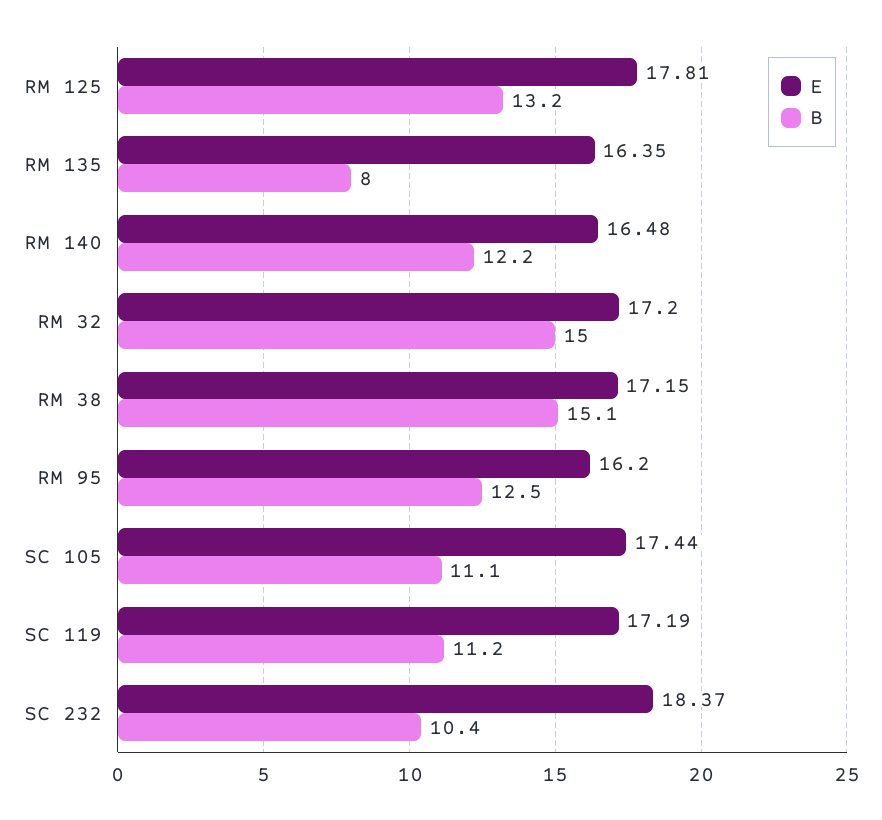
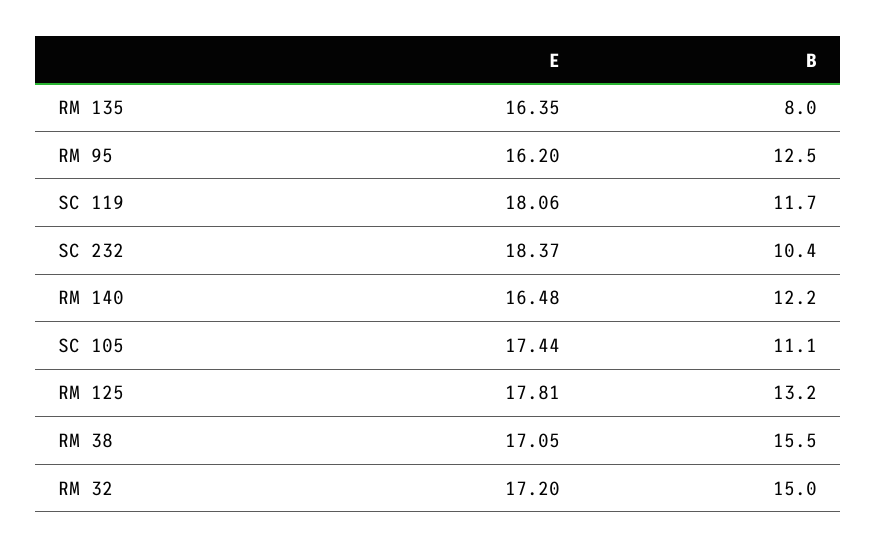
  {
    "E": {
      "RM 125": 17.81,
      "RM 135": 16.35,
      "RM 140": 16.48,
      "RM 32": 17.2,
-     "RM 38": 17.15,
+     "RM 38": 17.05,
      "RM 95": 16.2,
      "SC 105": 17.44,
-     "SC 119": 17.19,
+     "SC 119": 18.06,
      "SC 232": 18.37
    },
    "B": {
      "RM 125": 13.2,
      "RM 135": 8,
      "RM 140": 12.2,
      "RM 32": 15,
-     "RM 38": 15.1,
+     "RM 38": 15.5,
      "RM 95": 12.5,
      "SC 105": 11.1,
-     "SC 119": 11.2,
+     "SC 119": 11.7,
      "SC 232": 10.4
    }
  }

